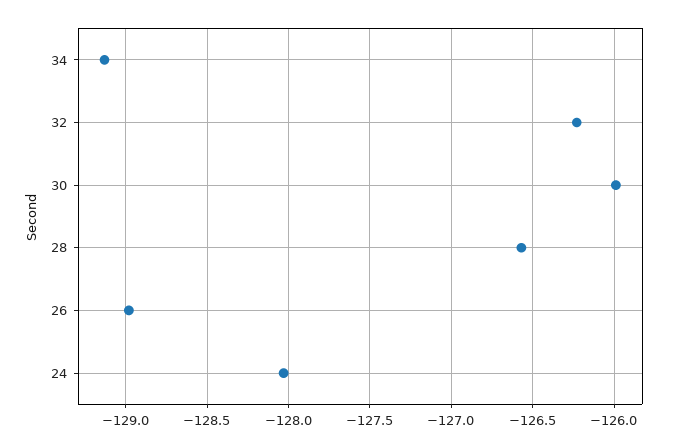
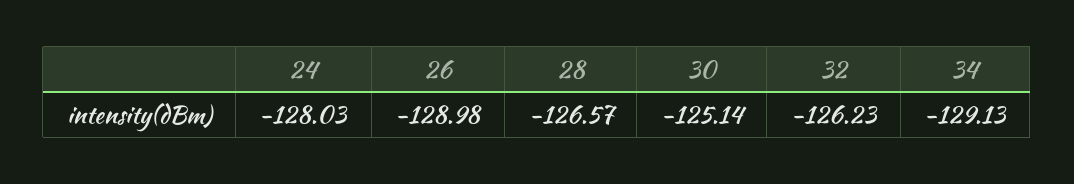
  {
    "34": -129.13,
    "32": -126.23,
-   "30": -126,
+   "30": -125.14,
    "28": -126.57,
    "26": -128.98,
    "24": -128.03
  }

